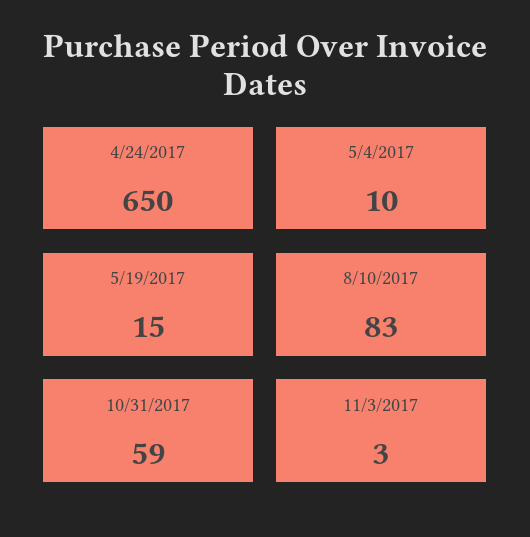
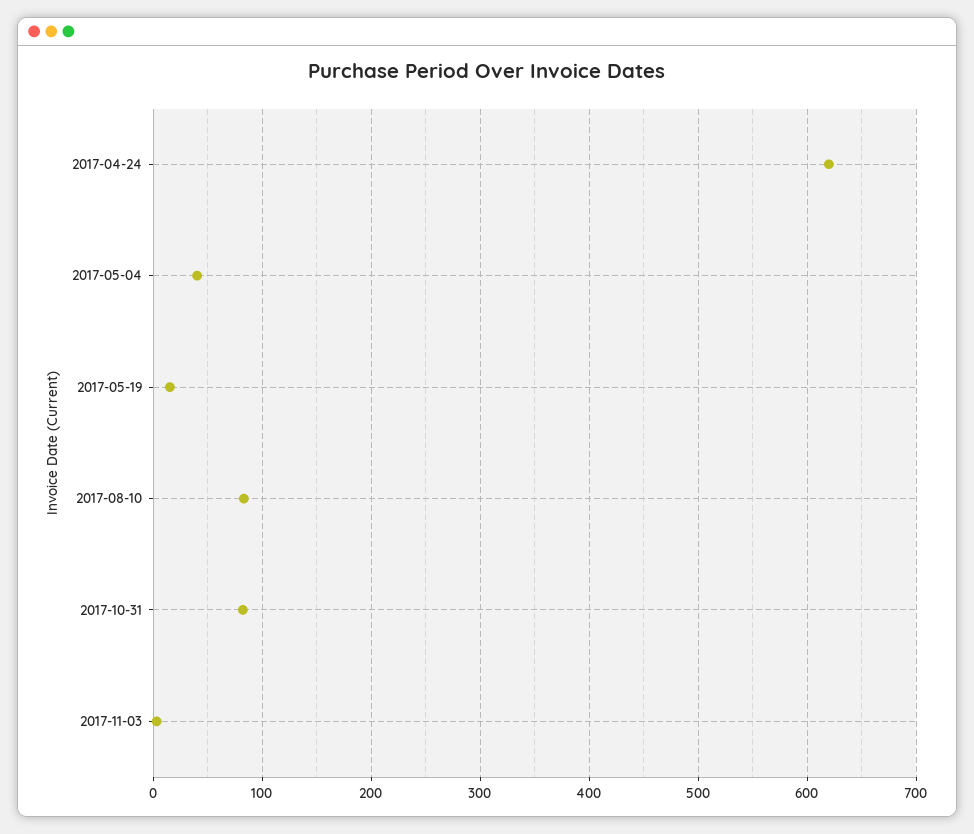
  {
-   "4/24/2017": 650,
+   "4/24/2017": 620,
-   "5/4/2017": 10,
+   "5/4/2017": 40,
    "5/19/2017": 15,
    "8/10/2017": 83,
-   "10/31/2017": 59,
+   "10/31/2017": 80,
    "11/3/2017": 3
  }

